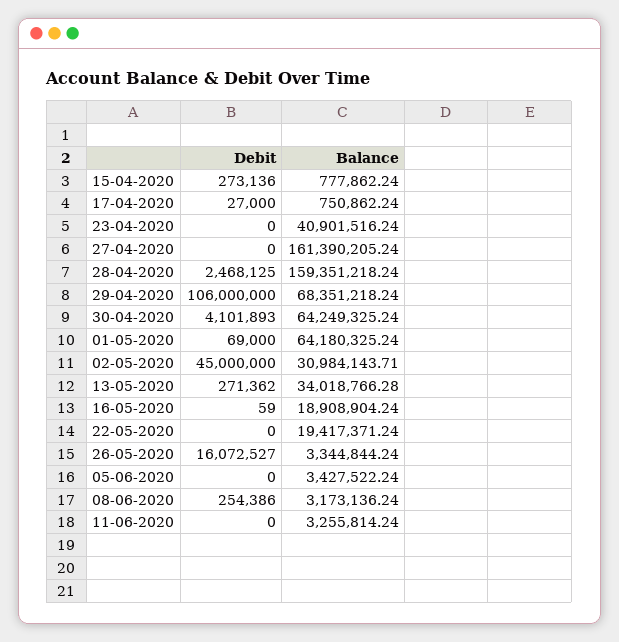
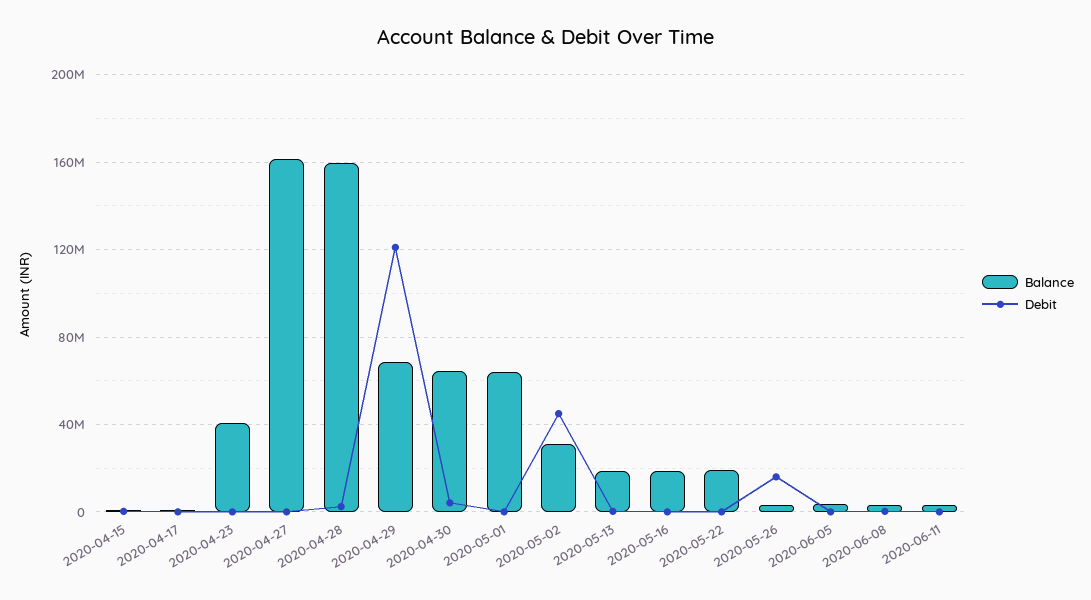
  {
    "Debit": {
      "15-04-2020": 273136,
      "17-04-2020": 27000,
      "23-04-2020": 0,
      "27-04-2020": 0,
      "28-04-2020": 2468125,
-     "29-04-2020": 106000000,
+     "29-04-2020": 120000000,
      "30-04-2020": 4101893,
      "01-05-2020": 69000,
      "02-05-2020": 45000000,
      "13-05-2020": 271362,
      "16-05-2020": 59,
      "22-05-2020": 0,
      "26-05-2020": 16072527,
      "05-06-2020": 0,
      "08-06-2020": 254386,
      "11-06-2020": 0
    },
    "Balance": {
      "15-04-2020": 777862.24,
      "17-04-2020": 750862.24,
      "23-04-2020": 40901516.24,
      "27-04-2020": 161390205.24,
      "28-04-2020": 159351218.24,
      "29-04-2020": 68351218.24,
      "30-04-2020": 64249325.24,
      "01-05-2020": 64180325.24,
      "02-05-2020": 30984143.71,
-     "13-05-2020": 34018766.28,
+     "13-05-2020": 20000000,
      "16-05-2020": 18908904.24,
      "22-05-2020": 19417371.24,
      "26-05-2020": 3344844.24,
      "05-06-2020": 3427522.24,
      "08-06-2020": 3173136.24,
      "11-06-2020": 3255814.24
    }
  }

